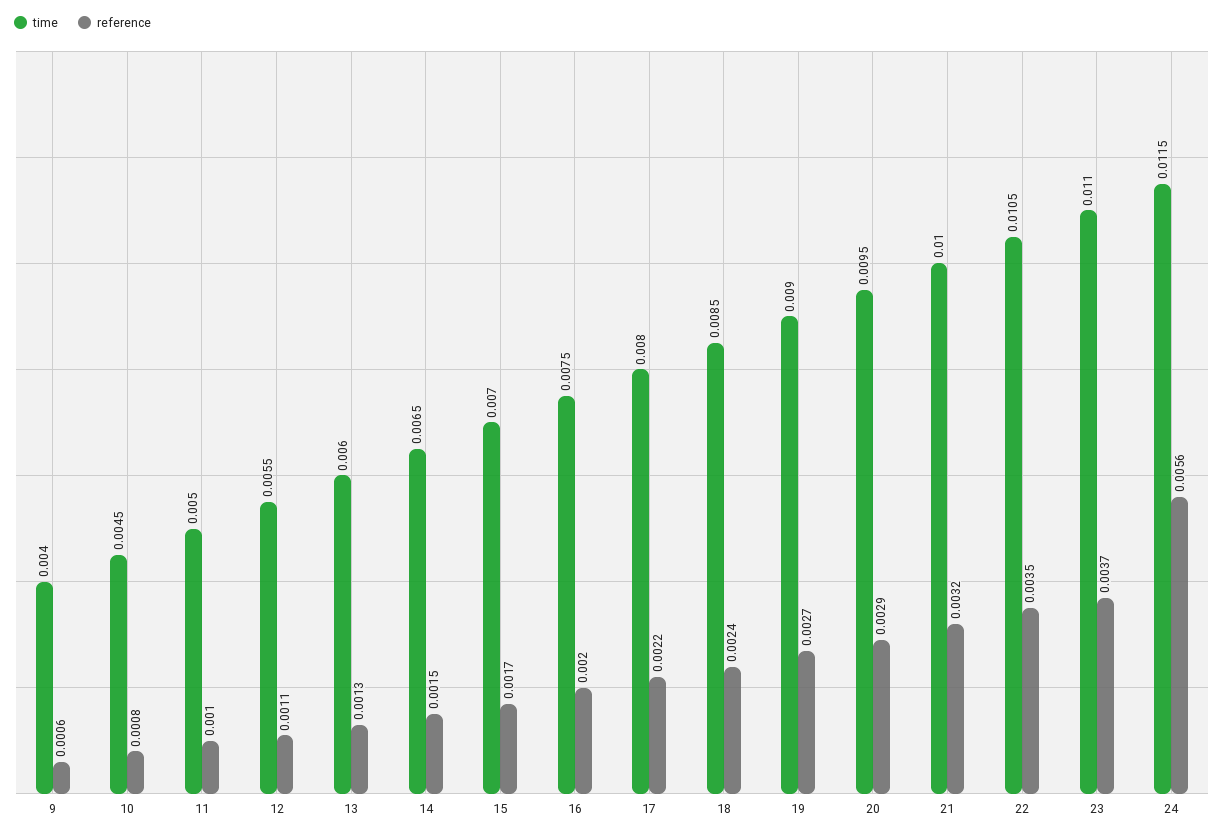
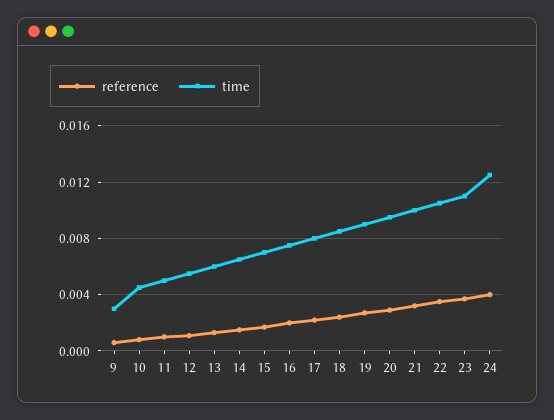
  {
    "time": {
-     "9": 0.004,
+     "9": 0.003,
      "10": 0.0045,
      "11": 0.005,
      "12": 0.0055,
      "13": 0.006,
      "14": 0.0065,
      "15": 0.007,
      "16": 0.0075,
      "17": 0.008,
      "18": 0.0085,
      "19": 0.009,
      "20": 0.0095,
      "21": 0.01,
      "22": 0.0105,
      "23": 0.011,
-     "24": 0.0115
+     "24": 0.0125
    },
    "reference": {
      "9": 0.0006,
      "10": 0.0008,
      "11": 0.001,
      "12": 0.0011,
      "13": 0.0013,
      "14": 0.0015,
      "15": 0.0017,
      "16": 0.002,
      "17": 0.0022,
      "18": 0.0024,
      "19": 0.0027,
      "20": 0.0029,
      "21": 0.0032,
      "22": 0.0035,
      "23": 0.0037,
-     "24": 0.0056
+     "24": 0.004
    }
  }

